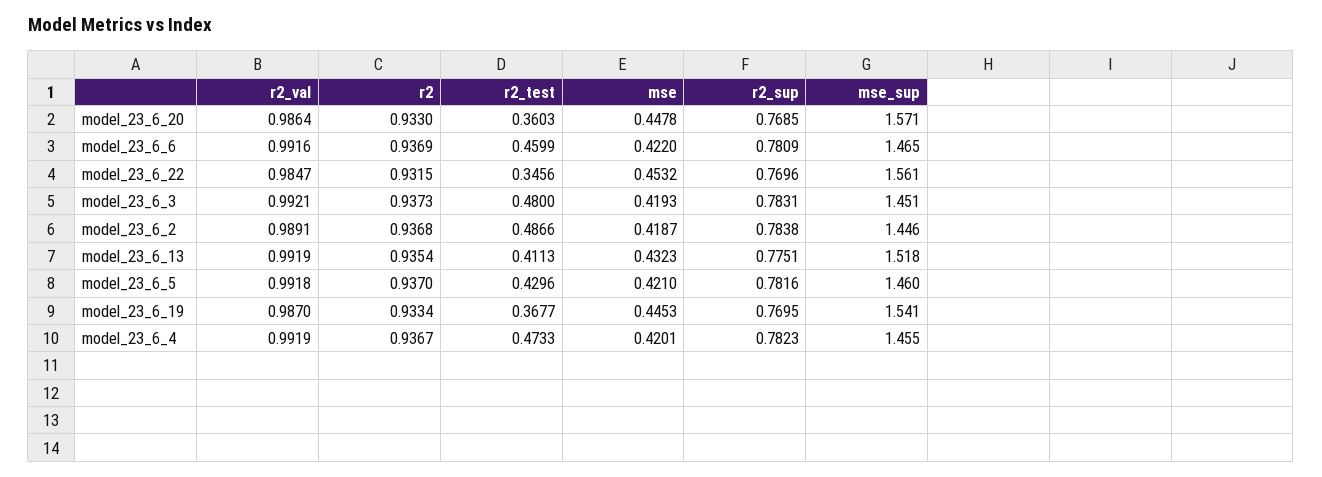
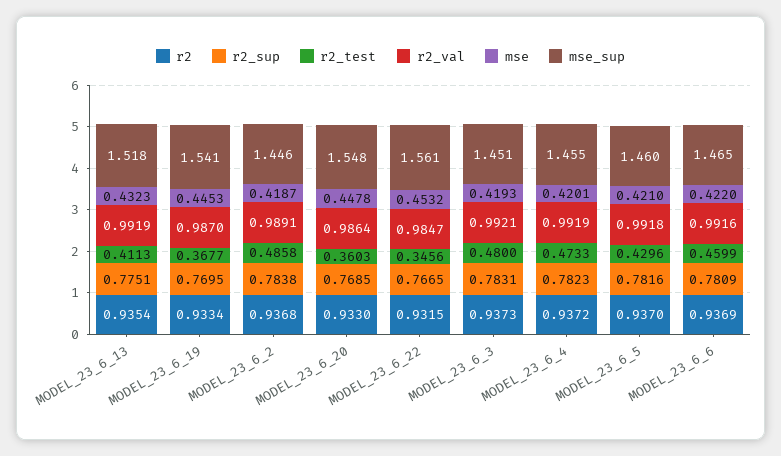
  {
    "r2_val": {
      "model_23_6_20": 0.9864,
      "model_23_6_6": 0.9916,
      "model_23_6_22": 0.9847,
      "model_23_6_3": 0.9921,
      "model_23_6_2": 0.9891,
      "model_23_6_13": 0.9919,
      "model_23_6_5": 0.9918,
      "model_23_6_19": 0.987,
      "model_23_6_4": 0.9919
    },
    "r2": {
      "model_23_6_20": 0.933,
      "model_23_6_6": 0.9369,
      "model_23_6_22": 0.9315,
      "model_23_6_3": 0.9373,
      "model_23_6_2": 0.9368,
      "model_23_6_13": 0.9354,
      "model_23_6_5": 0.937,
      "model_23_6_19": 0.9334,
-     "model_23_6_4": 0.9367
+     "model_23_6_4": 0.9372
    },
    "r2_test": {
      "model_23_6_20": 0.3603,
      "model_23_6_6": 0.4599,
      "model_23_6_22": 0.3456,
      "model_23_6_3": 0.48,
-     "model_23_6_2": 0.4866,
+     "model_23_6_2": 0.4858,
      "model_23_6_13": 0.4113,
      "model_23_6_5": 0.4296,
      "model_23_6_19": 0.3677,
      "model_23_6_4": 0.4733
    },
    "mse": {
      "model_23_6_20": 0.4478,
      "model_23_6_6": 0.422,
      "model_23_6_22": 0.4532,
      "model_23_6_3": 0.4193,
      "model_23_6_2": 0.4187,
      "model_23_6_13": 0.4323,
      "model_23_6_5": 0.421,
      "model_23_6_19": 0.4453,
      "model_23_6_4": 0.4201
    },
    "r2_sup": {
      "model_23_6_20": 0.7685,
      "model_23_6_6": 0.7809,
-     "model_23_6_22": 0.7696,
+     "model_23_6_22": 0.7665,
      "model_23_6_3": 0.7831,
      "model_23_6_2": 0.7838,
      "model_23_6_13": 0.7751,
      "model_23_6_5": 0.7816,
      "model_23_6_19": 0.7695,
      "model_23_6_4": 0.7823
    },
    "mse_sup": {
-     "model_23_6_20": 1.571,
+     "model_23_6_20": 1.548,
      "model_23_6_6": 1.465,
      "model_23_6_22": 1.561,
      "model_23_6_3": 1.451,
      "model_23_6_2": 1.446,
      "model_23_6_13": 1.518,
      "model_23_6_5": 1.46,
      "model_23_6_19": 1.541,
      "model_23_6_4": 1.455
    }
  }

